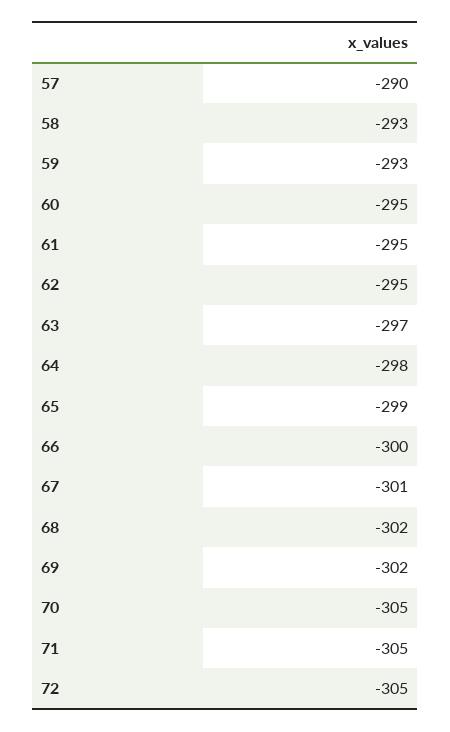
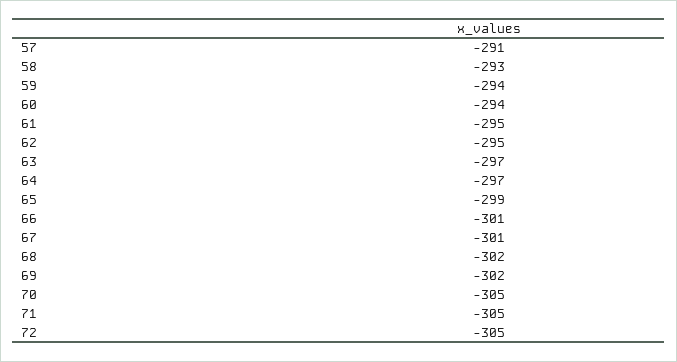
  {
-   "57": -290,
+   "57": -291,
    "58": -293,
-   "59": -293,
+   "59": -294,
-   "60": -295,
+   "60": -294,
    "61": -295,
    "62": -295,
    "63": -297,
-   "64": -298,
+   "64": -297,
    "65": -299,
-   "66": -300,
+   "66": -301,
    "67": -301,
    "68": -302,
    "69": -302,
    "70": -305,
    "71": -305,
    "72": -305
  }

